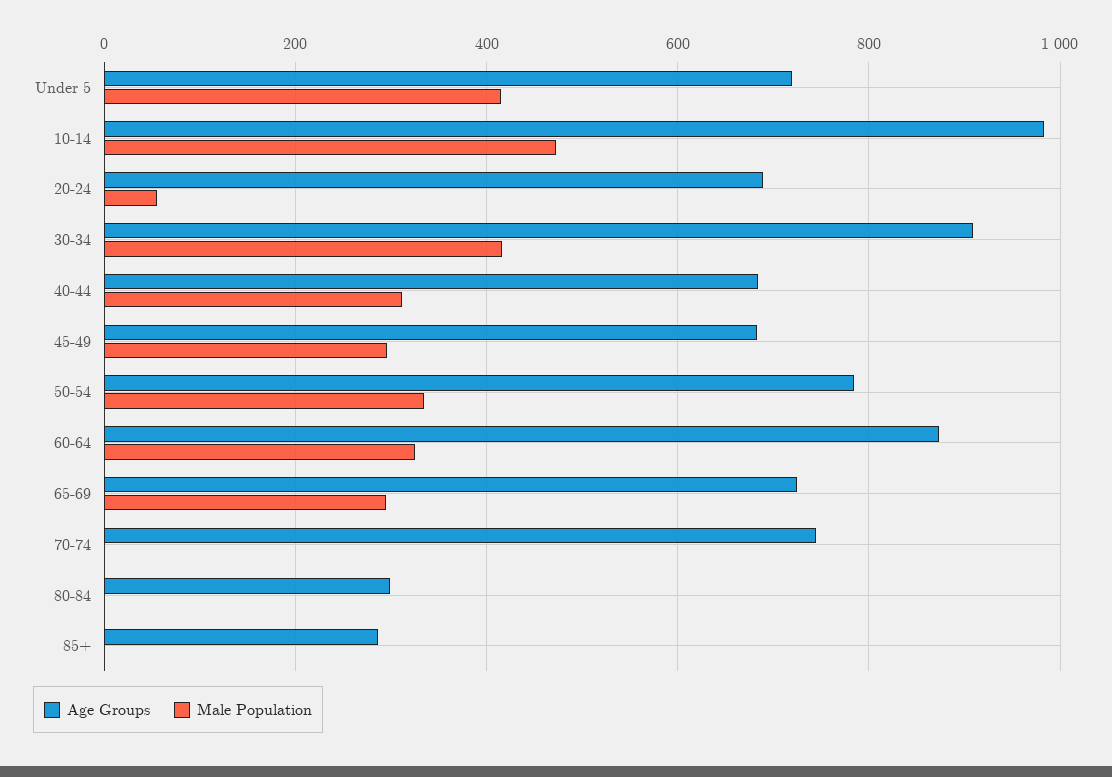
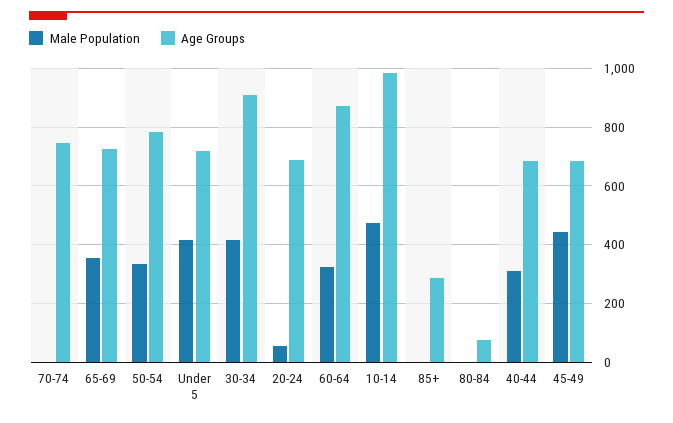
  {
    "Age Groups": {
      "Under 5": 720,
      "10-14": 980,
      "20-24": 680,
      "30-34": 900,
      "40-44": 680,
      "45-49": 680,
      "50-54": 780,
      "60-64": 880,
      "65-69": 720,
      "70-74": 740,
-     "80-84": 300,
+     "80-84": 75,
      "85+": 280
    },
    "Male Population": {
      "Under 5": 420,
      "10-14": 480,
      "20-24": 60,
      "30-34": 420,
      "40-44": 320,
-     "45-49": 300,
+     "45-49": 450,
      "50-54": 340,
      "60-64": 320,
-     "65-69": 300,
+     "65-69": 350,
      "70-74": 0,
      "80-84": 0,
      "85+": 0
    }
  }

